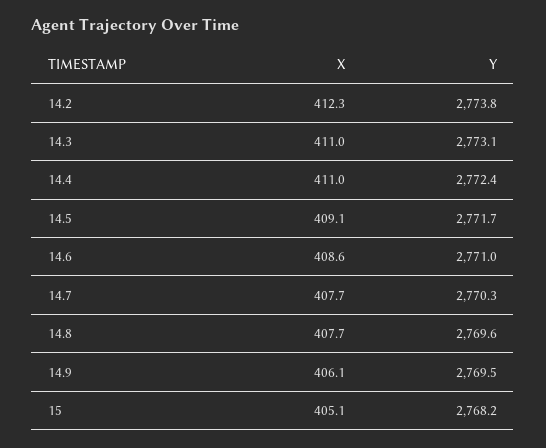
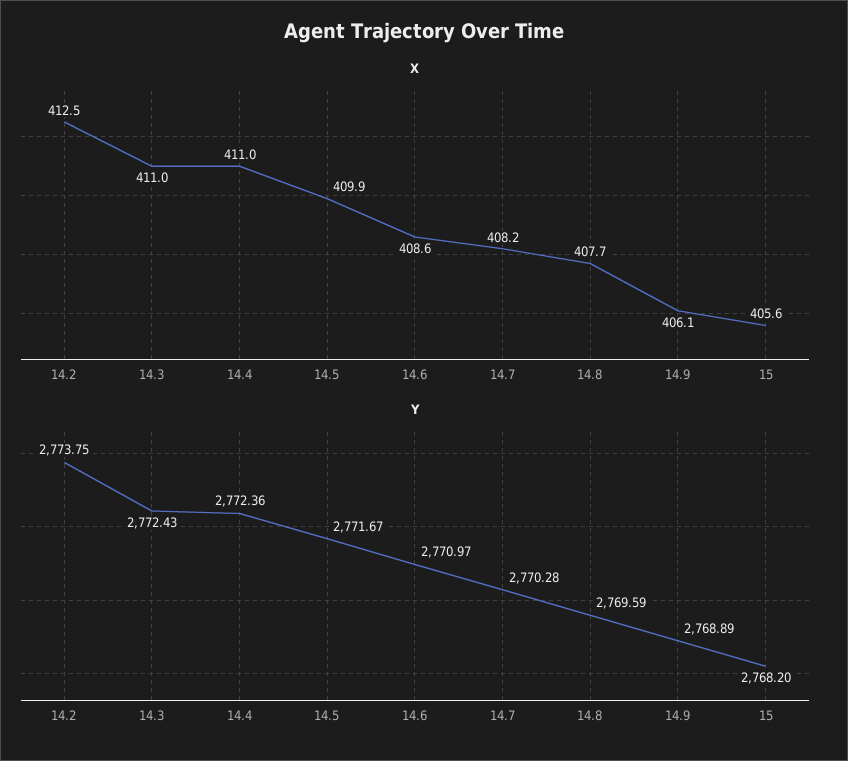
  {
    "X": {
-     "14.2": 412.3,
+     "14.2": 412.5,
      "14.3": 411,
      "14.4": 411,
-     "14.5": 409.1,
+     "14.5": 409.9,
      "14.6": 408.6,
-     "14.7": 407.7,
+     "14.7": 408.2,
      "14.8": 407.7,
      "14.9": 406.1,
-     "15": 405.1
+     "15": 405.6
    },
    "Y": {
      "14.2": 2773.75,
-     "14.3": 2773.1,
+     "14.3": 2772.43,
      "14.4": 2772.36,
      "14.5": 2771.67,
      "14.6": 2770.97,
      "14.7": 2770.28,
      "14.8": 2769.59,
-     "14.9": 2769.5,
+     "14.9": 2768.89,
      "15": 2768.2
    }
  }

